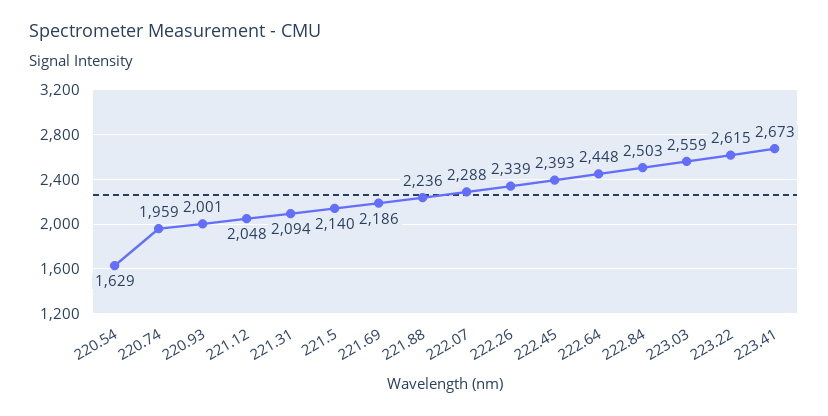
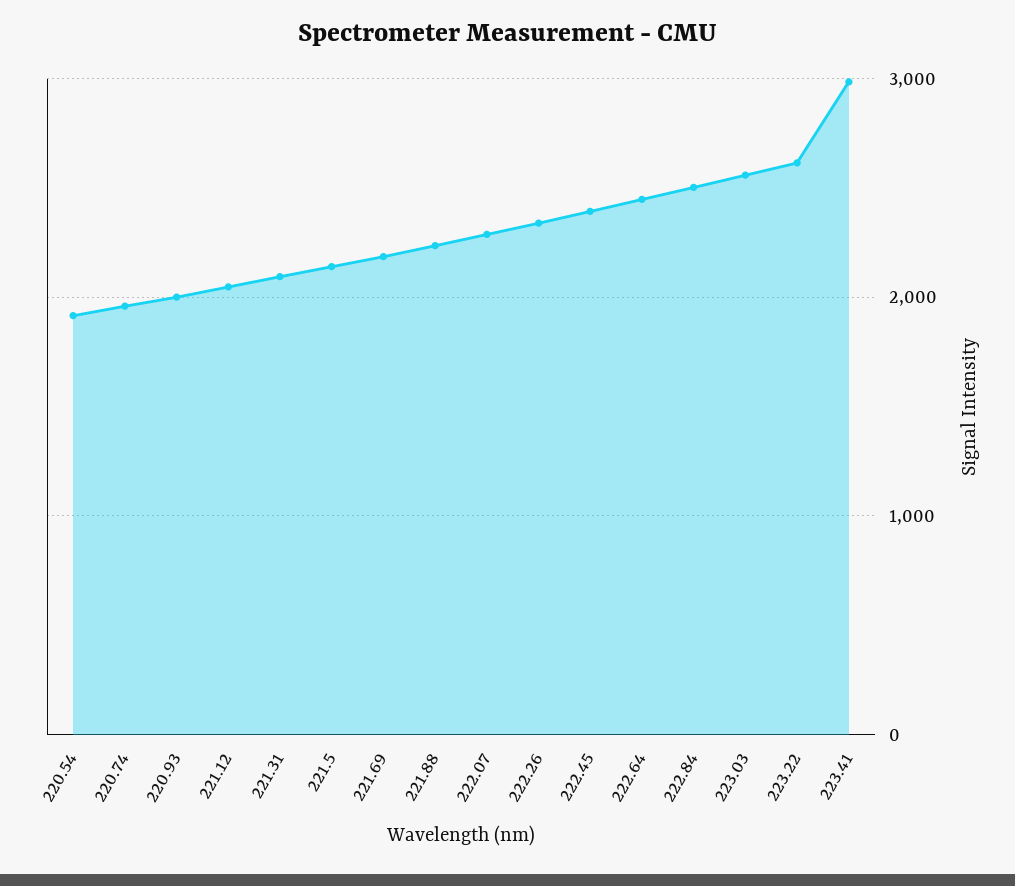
  {
-   "220.54": 1629,
+   "220.54": 1900,
    "220.74": 1959,
    "220.93": 2001,
    "221.12": 2048,
    "221.31": 2094,
    "221.5": 2140,
    "221.69": 2186,
    "221.88": 2236,
    "222.07": 2288,
    "222.26": 2339,
    "222.45": 2393,
    "222.64": 2448,
    "222.84": 2503,
    "223.03": 2559,
    "223.22": 2615,
-   "223.41": 2673
+   "223.41": 3000
  }

